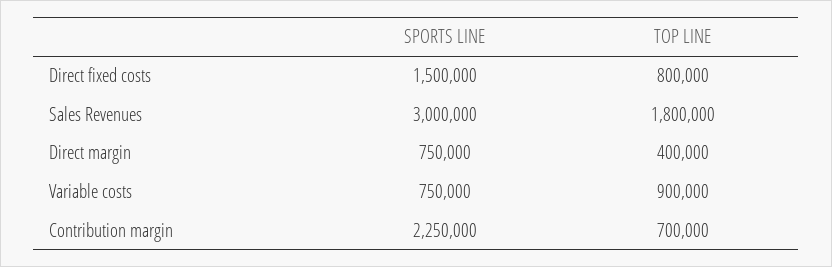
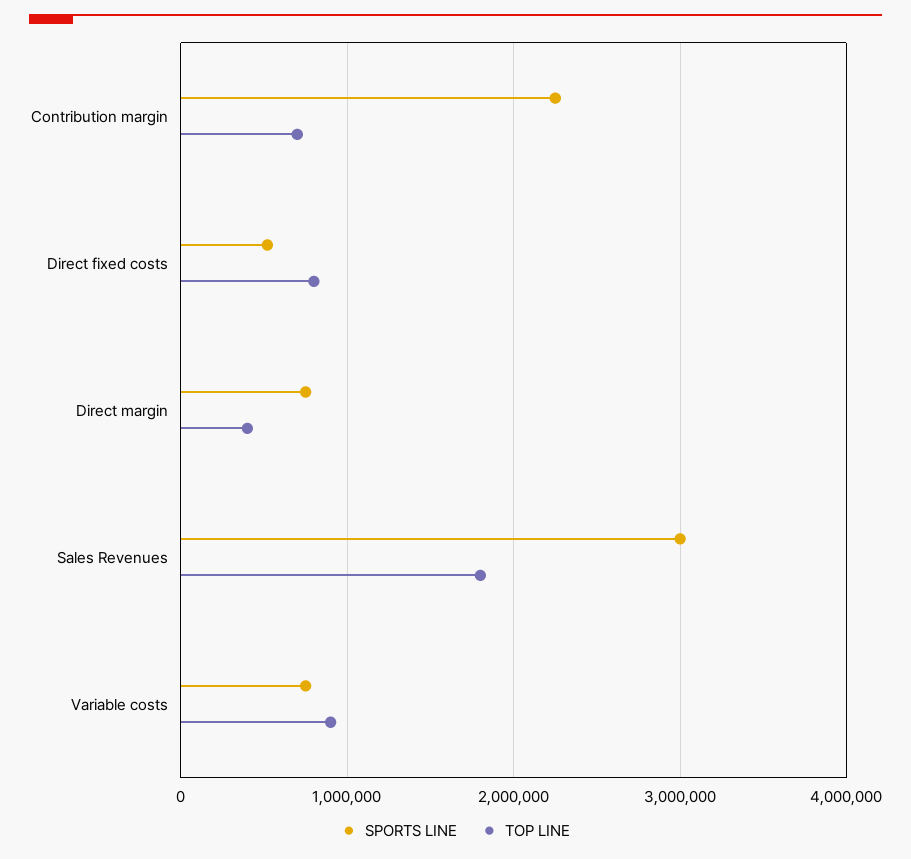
  {
    "SPORTS LINE": {
-     "Direct fixed costs": 1500000,
+     "Direct fixed costs": 500000,
      "Sales Revenues": 3000000,
      "Direct margin": 750000,
      "Variable costs": 750000,
      "Contribution margin": 2250000
    },
    "TOP LINE": {
      "Direct fixed costs": 800000,
      "Sales Revenues": 1800000,
      "Direct margin": 400000,
      "Variable costs": 900000,
      "Contribution margin": 700000
    }
  }

